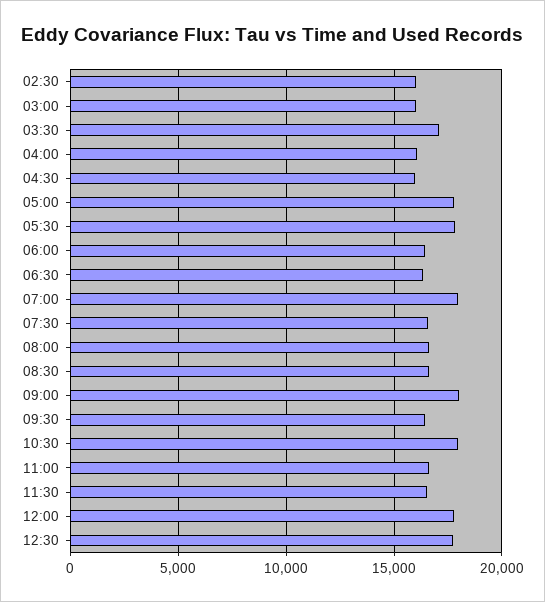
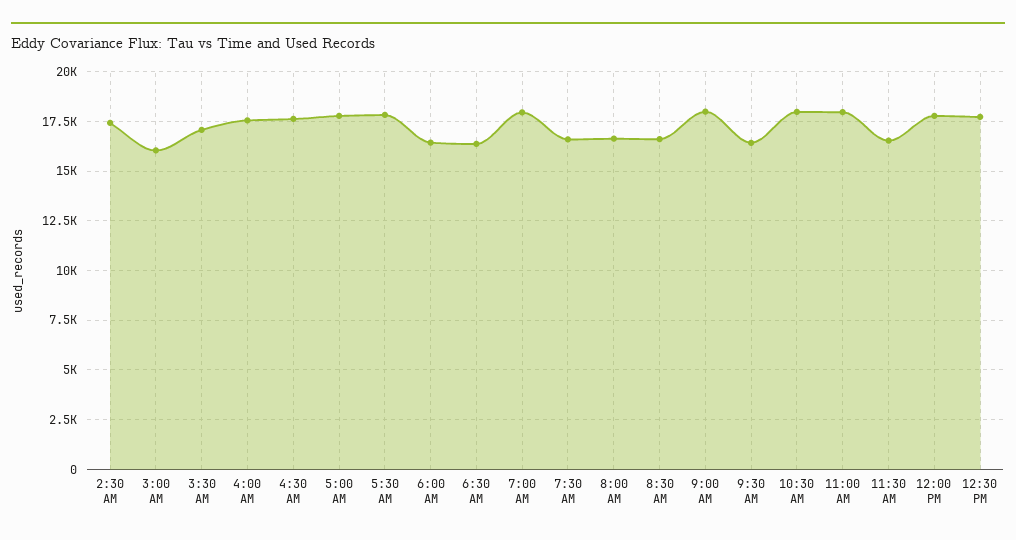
  {
-   "02:30": 16000,
+   "02:30": 17500,
    "03:00": 16000,
    "03:30": 17000,
-   "04:00": 16000,
+   "04:00": 17500,
-   "04:30": 16000,
+   "04:30": 17500,
    "05:00": 18000,
    "05:30": 18000,
    "06:00": 16500,
    "06:30": 16500,
    "07:00": 18000,
    "07:30": 16500,
    "08:00": 16500,
    "08:30": 16500,
    "09:00": 18000,
    "09:30": 16500,
    "10:30": 18000,
-   "11:00": 16500,
+   "11:00": 18000,
    "11:30": 16500,
    "12:00": 18000,
    "12:30": 17500
  }

